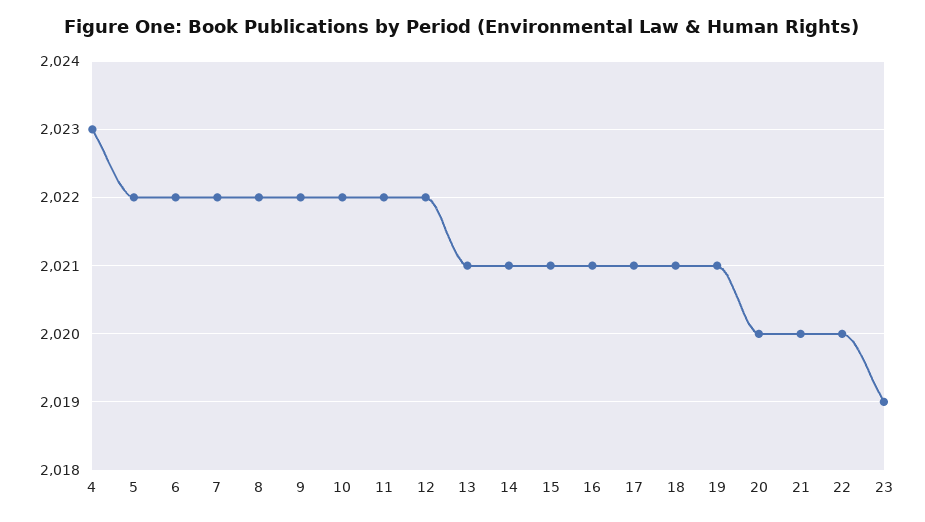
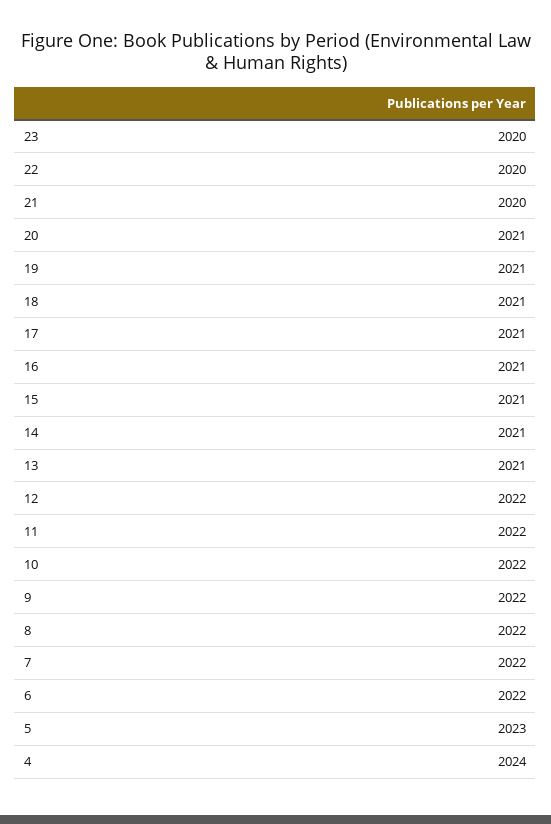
  {
-   "4": 2023,
+   "4": 2024,
-   "5": 2022,
+   "5": 2023,
    "6": 2022,
    "7": 2022,
    "8": 2022,
    "9": 2022,
    "10": 2022,
    "11": 2022,
    "12": 2022,
    "13": 2021,
    "14": 2021,
    "15": 2021,
    "16": 2021,
    "17": 2021,
    "18": 2021,
    "19": 2021,
-   "20": 2020,
+   "20": 2021,
    "21": 2020,
    "22": 2020,
-   "23": 2019
+   "23": 2020
  }

